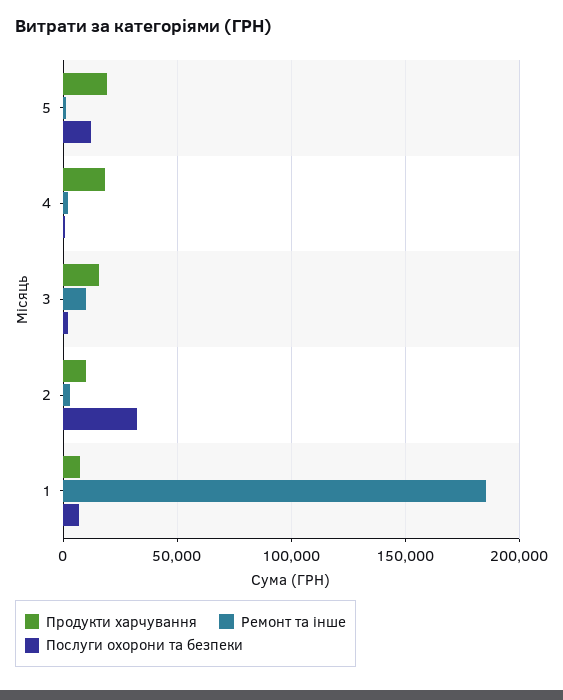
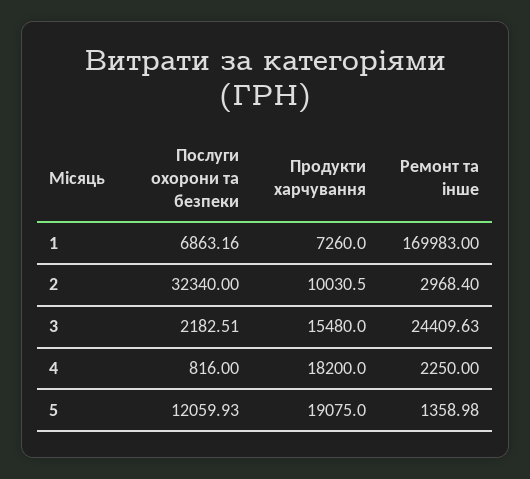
  {
    "Продукти харчування": {
      "5": 19075,
      "4": 18200,
      "3": 15480,
      "2": 10030.5,
      "1": 7260
    },
    "Ремонт та інше": {
      "5": 1358.98,
      "4": 2250,
-     "3": 10000,
+     "3": 24409.63,
      "2": 2968.4,
-     "1": 185000
+     "1": 169983
    },
    "Послуги охорони та безпеки": {
      "5": 12059.93,
      "4": 816,
      "3": 2182.51,
      "2": 32340,
      "1": 6863.16
    }
  }

